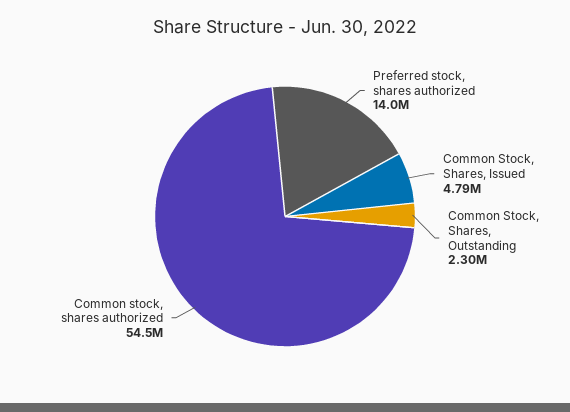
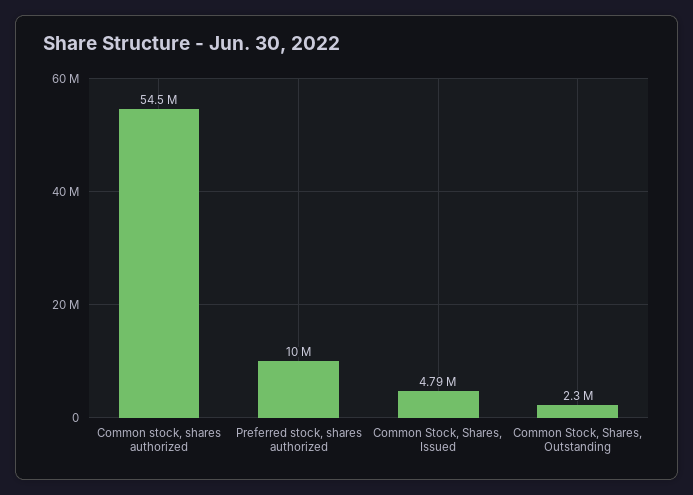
  {
-   "Preferred stock, shares authorized": 14000000,
+   "Preferred stock, shares authorized": 10000000,
    "Common Stock, Shares, Issued": 4790000,
    "Common Stock, Shares, Outstanding": 2300000,
    "Common stock, shares authorized": 54500000
  }

